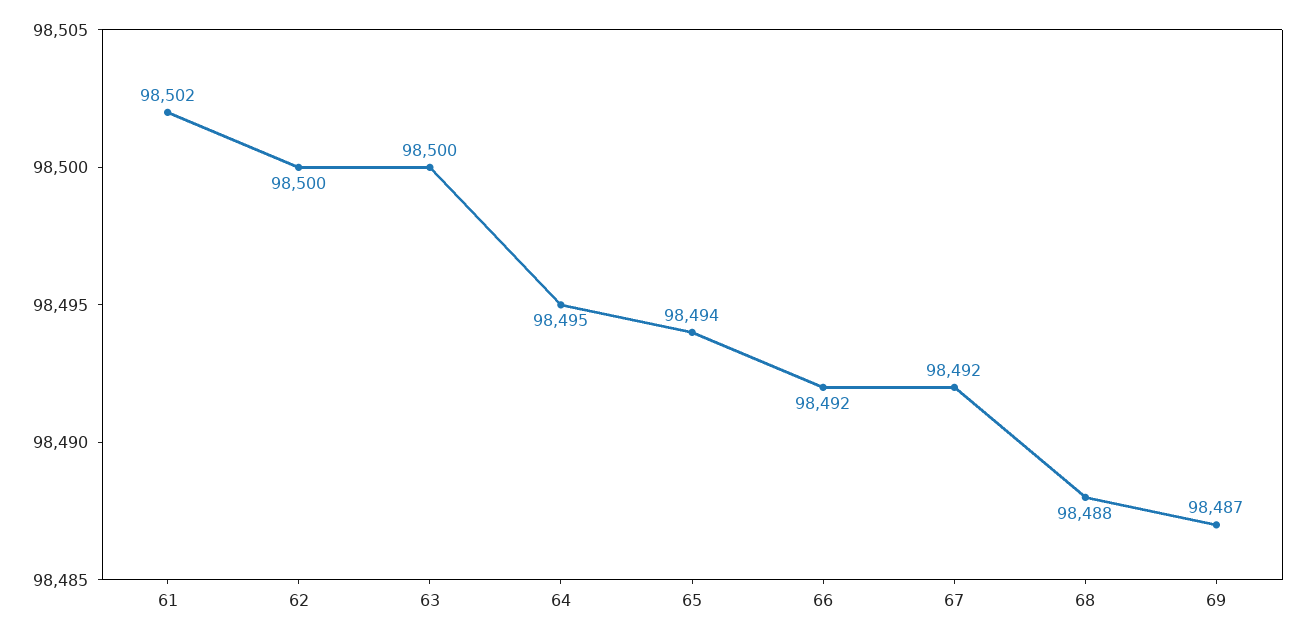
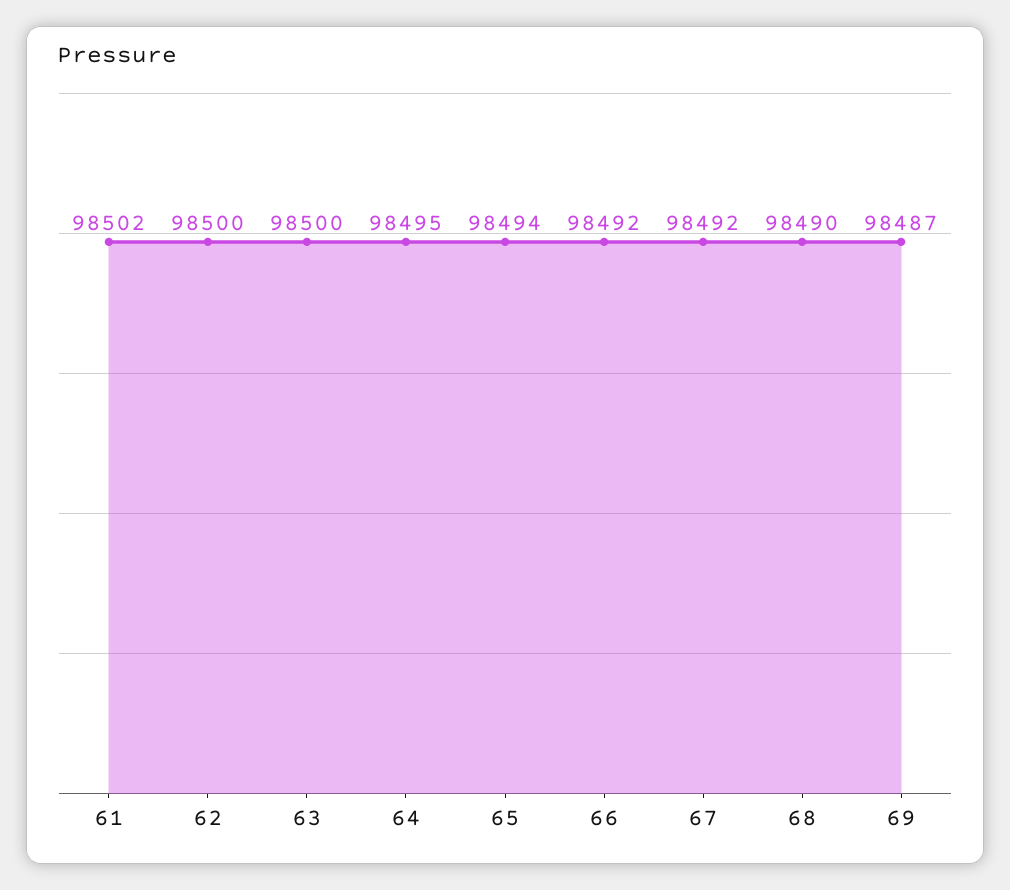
  {
    "61": 98502,
    "62": 98500,
    "63": 98500,
    "64": 98495,
    "65": 98494,
    "66": 98492,
    "67": 98492,
-   "68": 98488,
+   "68": 98490,
    "69": 98487
  }

